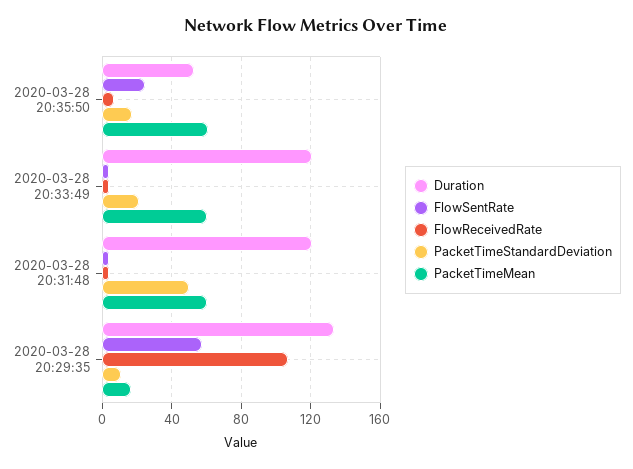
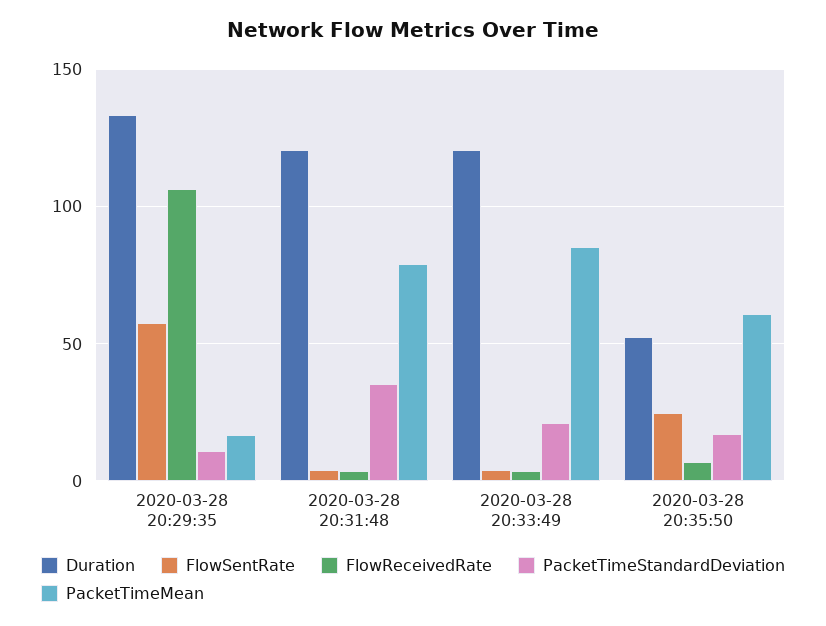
  {
    "Duration": {
      "2020-03-28 20:35:50": 55,
      "2020-03-28 20:33:49": 120,
      "2020-03-28 20:31:48": 120,
      "2020-03-28 20:29:35": 135
    },
    "FlowSentRate": {
      "2020-03-28 20:35:50": 25,
      "2020-03-28 20:33:49": 5,
      "2020-03-28 20:31:48": 5,
      "2020-03-28 20:29:35": 60
    },
    "FlowReceivedRate": {
      "2020-03-28 20:35:50": 5,
      "2020-03-28 20:33:49": 5,
      "2020-03-28 20:31:48": 5,
      "2020-03-28 20:29:35": 105
    },
    "PacketTimeStandardDeviation": {
      "2020-03-28 20:35:50": 15,
      "2020-03-28 20:33:49": 20,
-     "2020-03-28 20:31:48": 50,
+     "2020-03-28 20:31:48": 35,
      "2020-03-28 20:29:35": 10
    },
    "PacketTimeMean": {
      "2020-03-28 20:35:50": 60,
-     "2020-03-28 20:33:49": 60,
+     "2020-03-28 20:33:49": 85,
-     "2020-03-28 20:31:48": 60,
+     "2020-03-28 20:31:48": 80,
      "2020-03-28 20:29:35": 15
    }
  }

